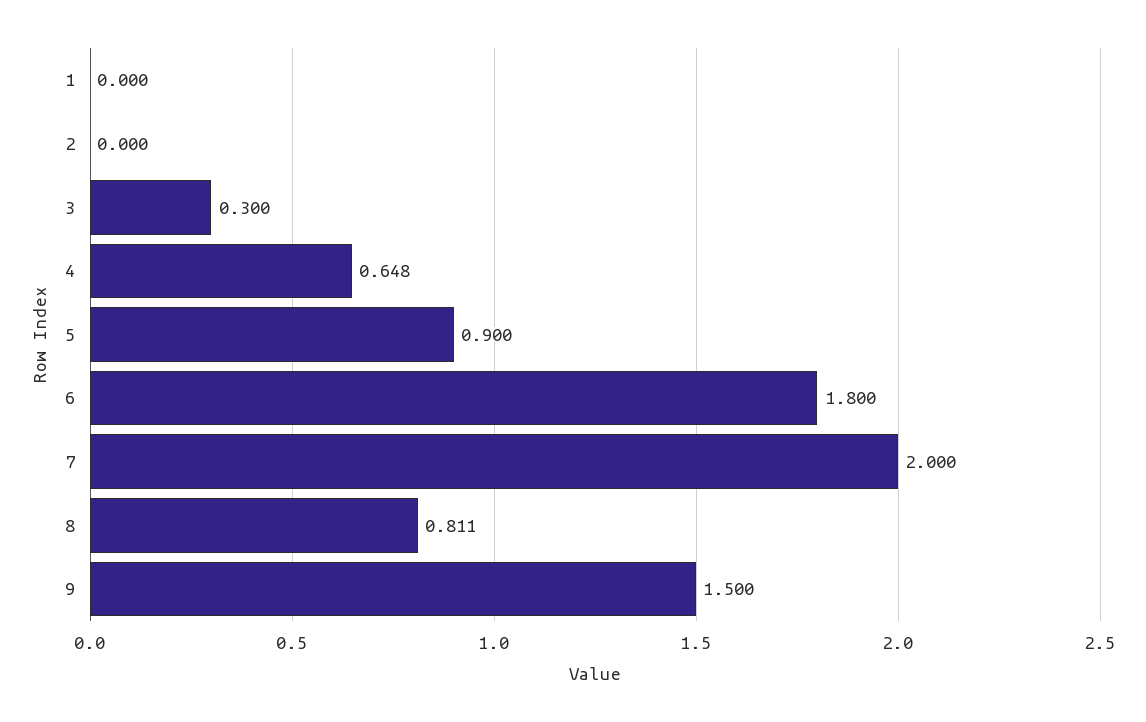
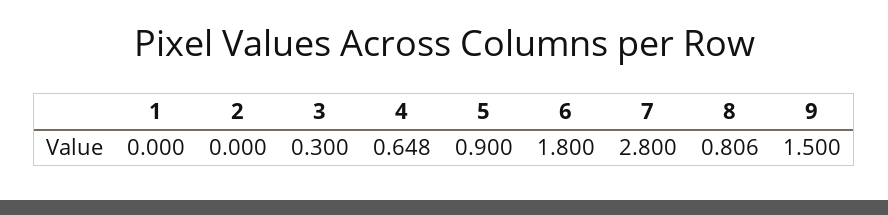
  {
    "1": 0,
    "2": 0,
    "3": 0.3,
    "4": 0.648,
    "5": 0.9,
    "6": 1.8,
-   "7": 2,
+   "7": 2.8,
-   "8": 0.811,
+   "8": 0.806,
    "9": 1.5
  }

